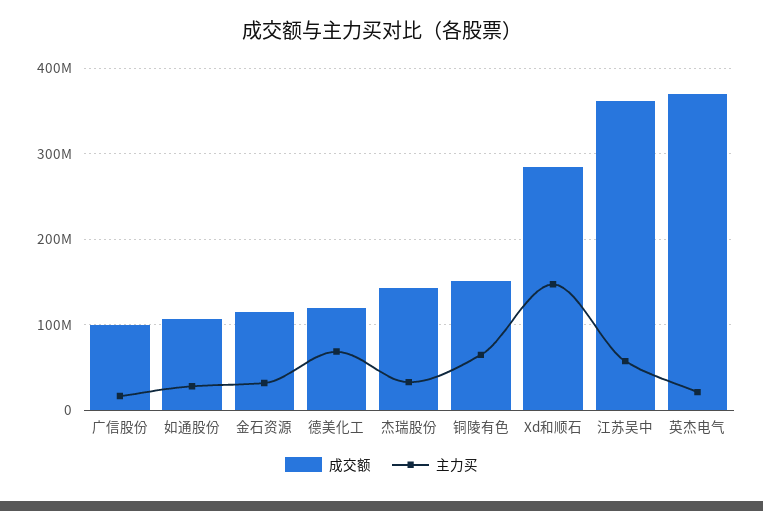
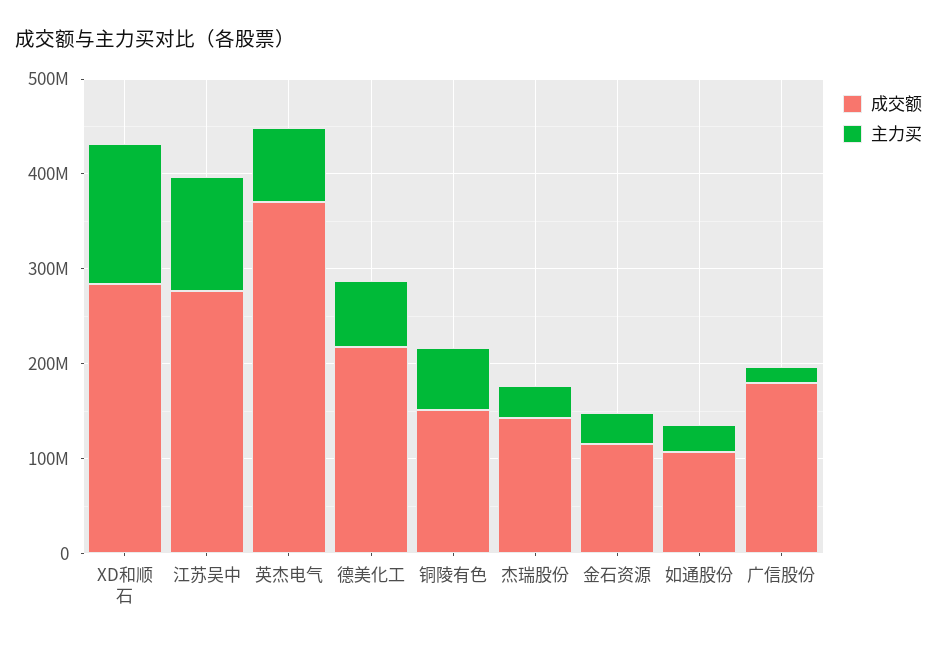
  {
    "成交额": {
-     "广信股份": 100000000,
+     "广信股份": 180000000,
      "如通股份": 110000000,
      "金石资源": 120000000,
-     "德美化工": 120000000,
+     "德美化工": 220000000,
      "杰瑞股份": 140000000,
      "铜陵有色": 150000000,
      "Xd和顺石": 280000000,
-     "江苏吴中": 360000000,
+     "江苏吴中": 280000000,
      "英杰电气": 370000000
    },
    "主力买": {
      "广信股份": 20000000,
      "如通股份": 30000000,
      "金石资源": 30000000,
      "德美化工": 70000000,
      "杰瑞股份": 30000000,
      "铜陵有色": 60000000,
      "Xd和顺石": 150000000,
-     "江苏吴中": 60000000,
+     "江苏吴中": 120000000,
-     "英杰电气": 20000000
+     "英杰电气": 80000000
    }
  }

